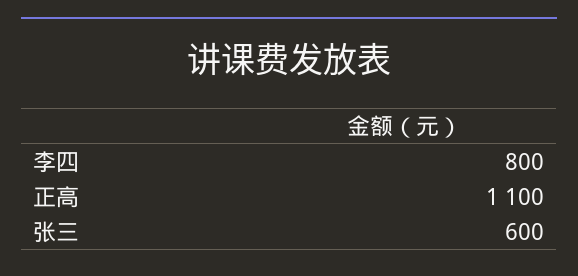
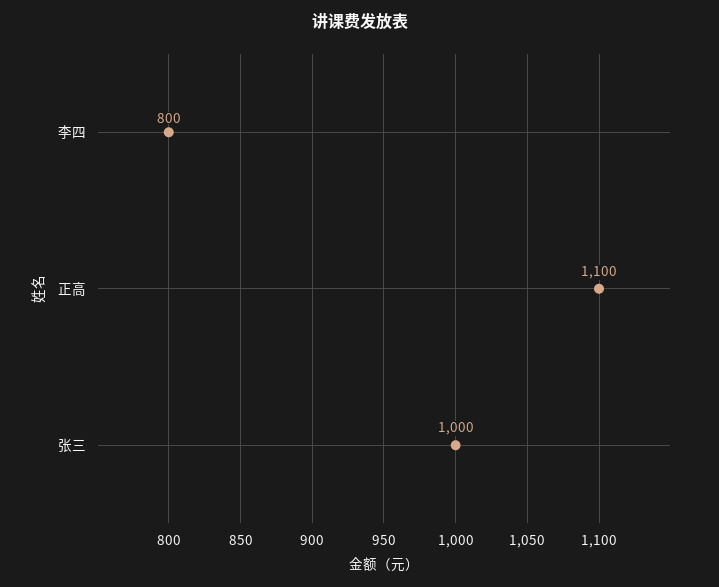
  {
    "李四": 800,
    "正高": 1100,
-   "张三": 600
+   "张三": 1000
  }

